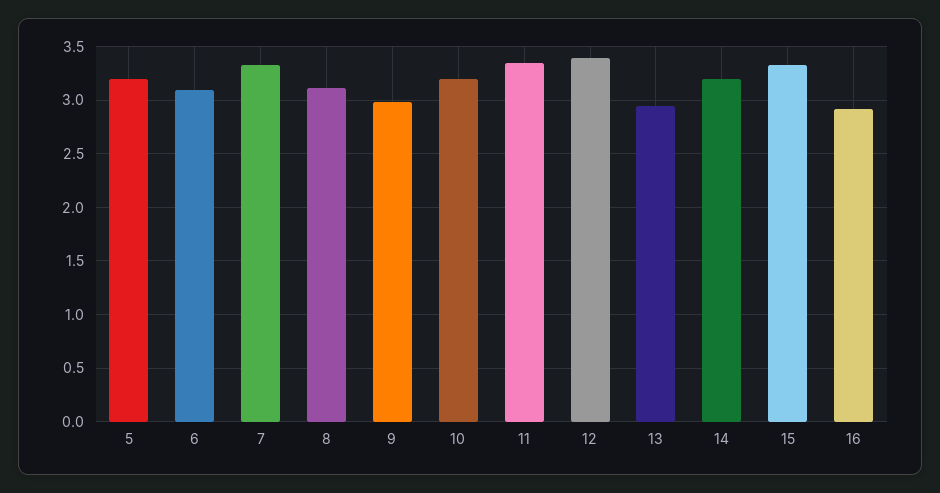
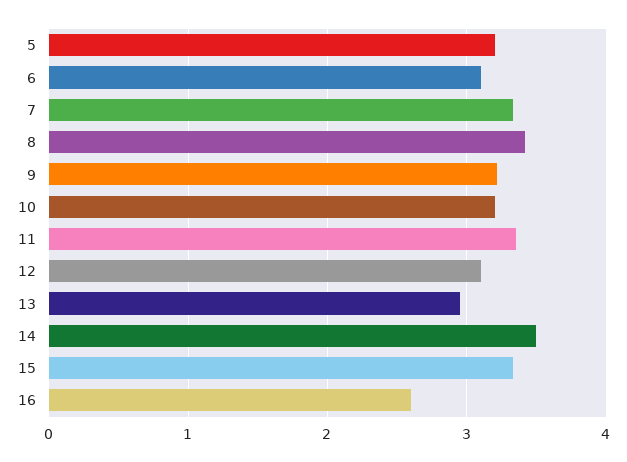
  {
    "5": 3.2,
    "6": 3.1,
    "7": 3.3,
-   "8": 3.1,
+   "8": 3.4,
-   "9": 3,
+   "9": 3.2,
    "10": 3.2,
    "11": 3.4,
-   "12": 3.4,
+   "12": 3.1,
    "13": 3,
-   "14": 3.2,
+   "14": 3.5,
    "15": 3.3,
-   "16": 2.9
+   "16": 2.6
  }

